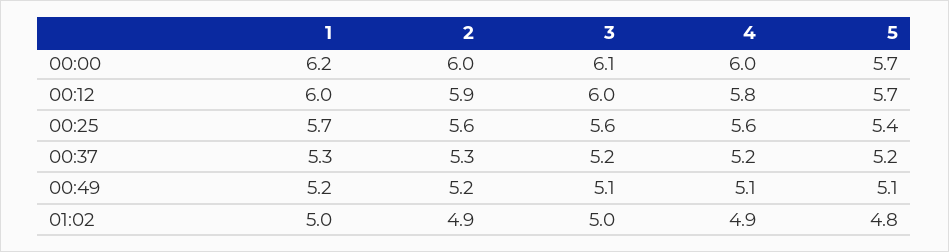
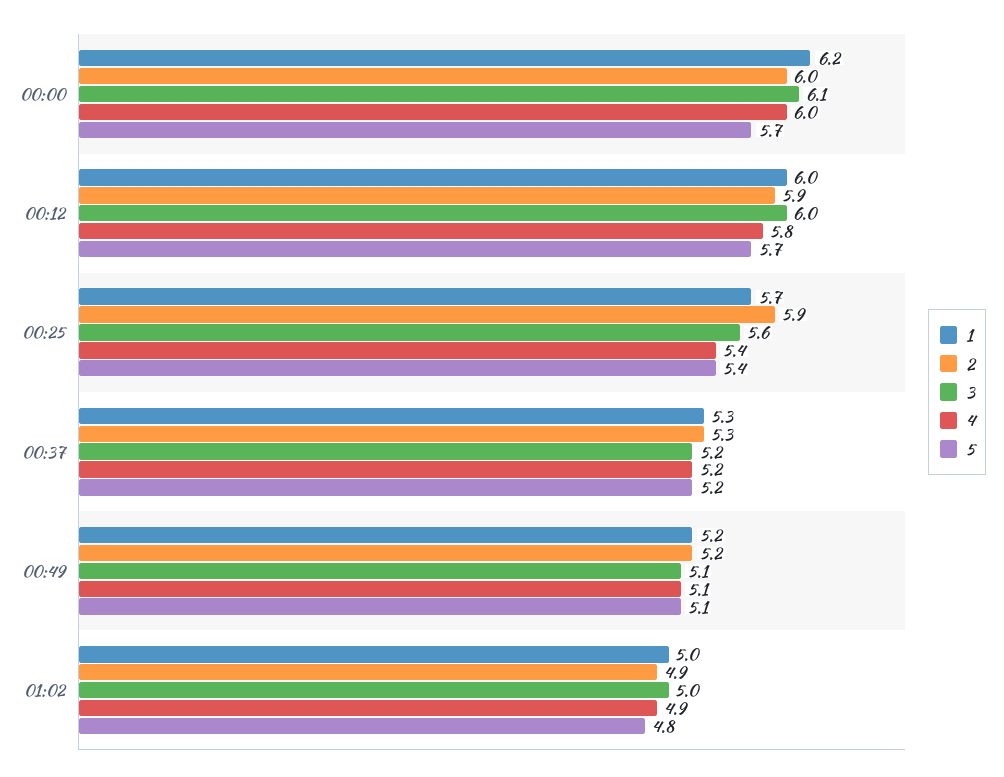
  {
    "1": {
      "00:00": 6.2,
      "00:12": 6,
      "00:25": 5.7,
      "00:37": 5.3,
      "00:49": 5.2,
      "01:02": 5
    },
    "2": {
      "00:00": 6,
      "00:12": 5.9,
-     "00:25": 5.6,
+     "00:25": 5.9,
      "00:37": 5.3,
      "00:49": 5.2,
      "01:02": 4.9
    },
    "3": {
      "00:00": 6.1,
      "00:12": 6,
      "00:25": 5.6,
      "00:37": 5.2,
      "00:49": 5.1,
      "01:02": 5
    },
    "4": {
      "00:00": 6,
      "00:12": 5.8,
-     "00:25": 5.6,
+     "00:25": 5.4,
      "00:37": 5.2,
      "00:49": 5.1,
      "01:02": 4.9
    },
    "5": {
      "00:00": 5.7,
      "00:12": 5.7,
      "00:25": 5.4,
      "00:37": 5.2,
      "00:49": 5.1,
      "01:02": 4.8
    }
  }

